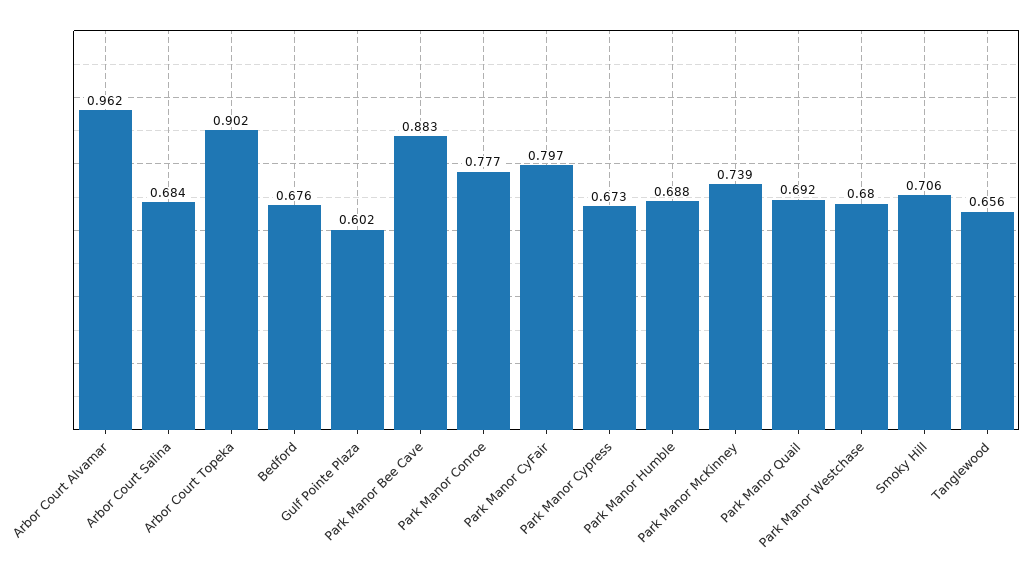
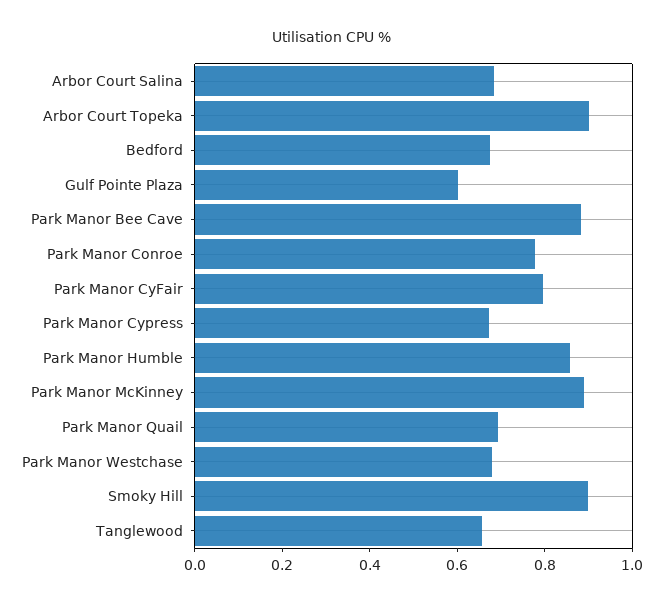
  {
-   "Arbor Court Alvamar": 0.962,
    "Arbor Court Salina": 0.684,
    "Arbor Court Topeka": 0.902,
    "Bedford": 0.676,
    "Gulf Pointe Plaza": 0.602,
    "Park Manor Bee Cave": 0.883,
    "Park Manor Conroe": 0.777,
    "Park Manor CyFair": 0.797,
    "Park Manor Cypress": 0.673,
-   "Park Manor Humble": 0.688,
+   "Park Manor Humble": 0.85,
-   "Park Manor McKinney": 0.739,
+   "Park Manor McKinney": 0.9,
    "Park Manor Quail": 0.692,
    "Park Manor Westchase": 0.68,
-   "Smoky Hill": 0.706,
+   "Smoky Hill": 0.9,
    "Tanglewood": 0.656
  }

